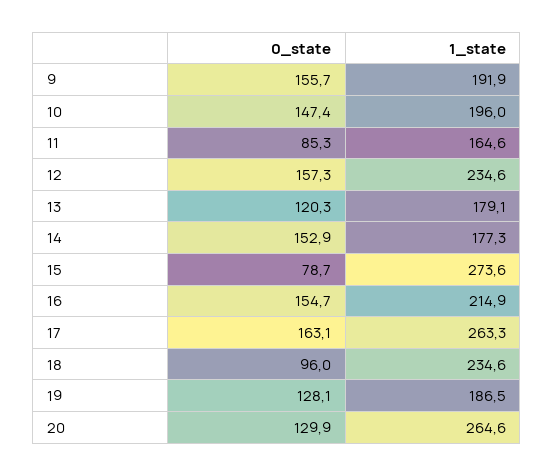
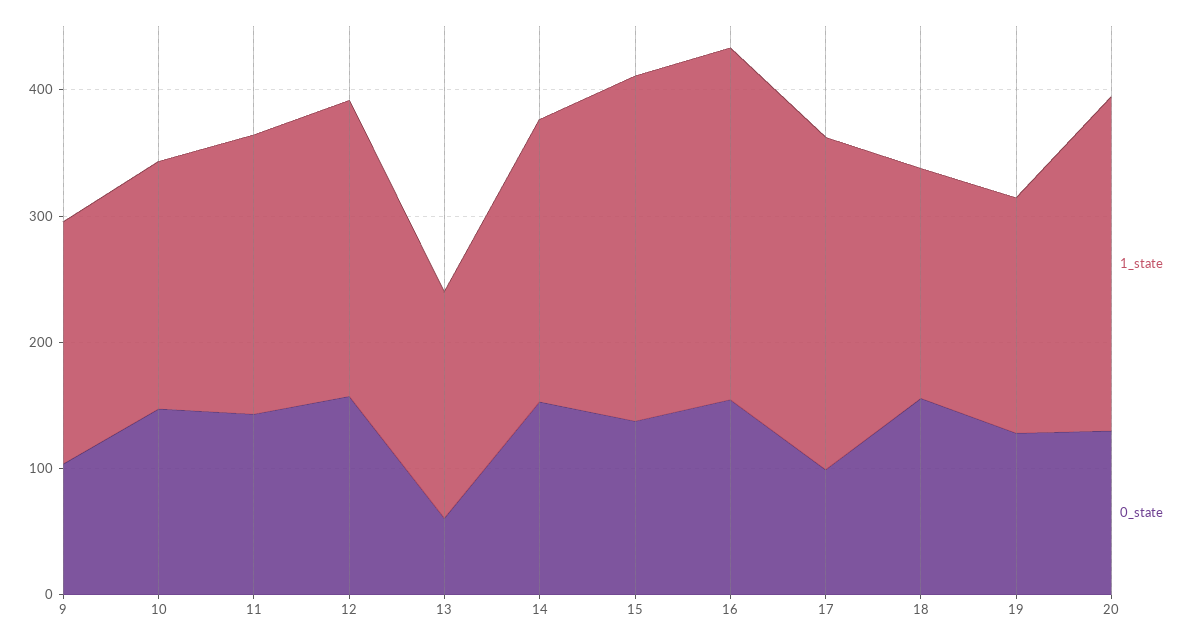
  {
    "0_state": {
-     "9": 155.7,
+     "9": 100,
      "10": 147.4,
-     "11": 85.3,
+     "11": 140,
      "12": 157.3,
-     "13": 120.3,
+     "13": 60,
      "14": 152.9,
-     "15": 78.7,
+     "15": 140,
      "16": 154.7,
-     "17": 163.1,
+     "17": 100,
-     "18": 96,
+     "18": 160,
      "19": 128.1,
      "20": 129.9
    },
    "1_state": {
      "9": 191.9,
      "10": 196,
-     "11": 164.6,
+     "11": 220,
      "12": 234.6,
      "13": 179.1,
-     "14": 177.3,
+     "14": 220,
      "15": 273.6,
-     "16": 214.9,
+     "16": 280,
      "17": 263.3,
-     "18": 234.6,
+     "18": 180,
      "19": 186.5,
      "20": 264.6
    }
  }

